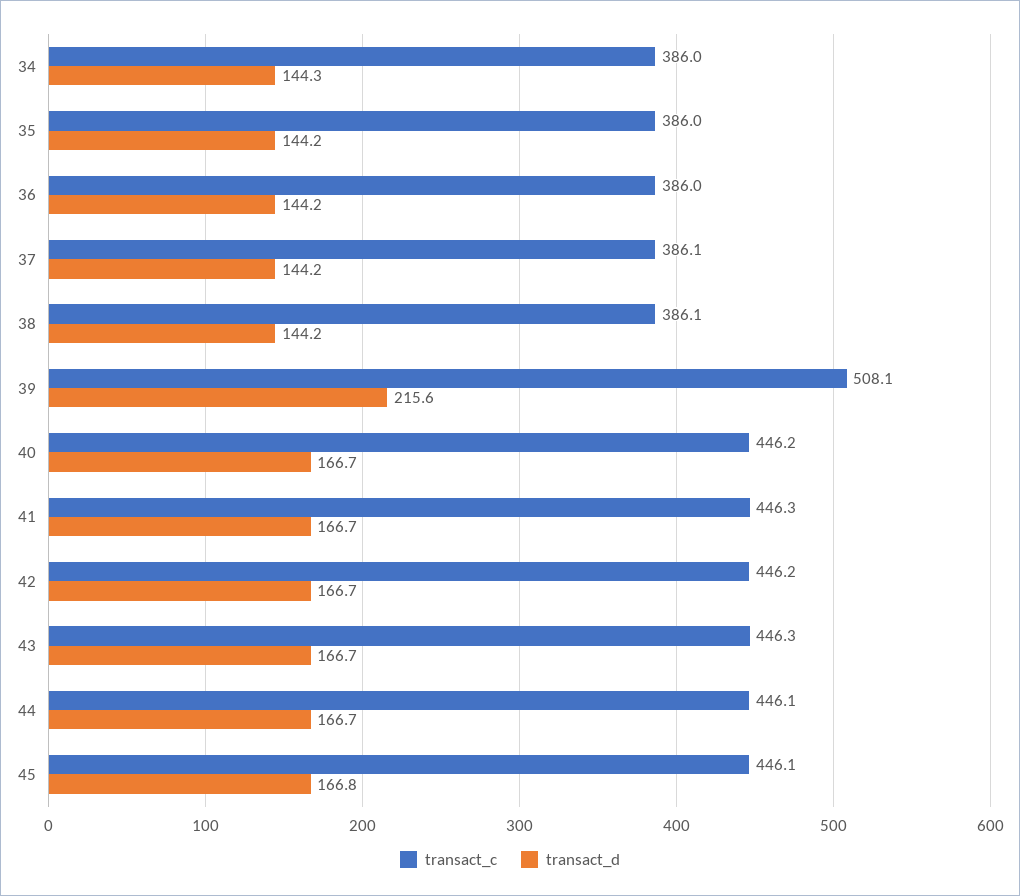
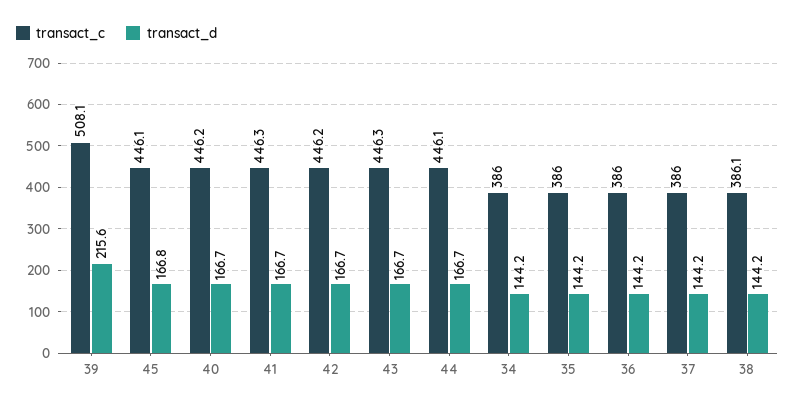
  {
    "transact_c": {
      "34": 386,
      "35": 386,
      "36": 386,
-     "37": 386.1,
+     "37": 386,
      "38": 386.1,
      "39": 508.1,
      "40": 446.2,
      "41": 446.3,
      "42": 446.2,
      "43": 446.3,
      "44": 446.1,
      "45": 446.1
    },
    "transact_d": {
-     "34": 144.3,
+     "34": 144.2,
      "35": 144.2,
      "36": 144.2,
      "37": 144.2,
      "38": 144.2,
      "39": 215.6,
      "40": 166.7,
      "41": 166.7,
      "42": 166.7,
      "43": 166.7,
      "44": 166.7,
      "45": 166.8
    }
  }

